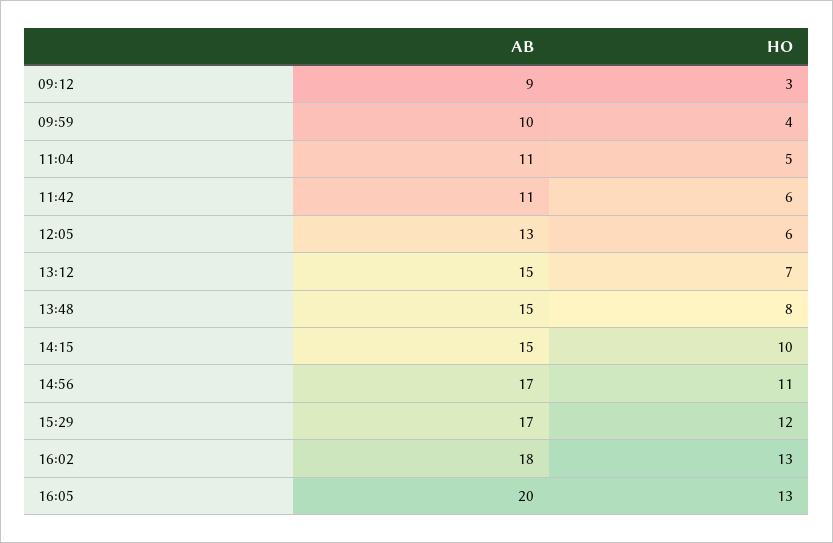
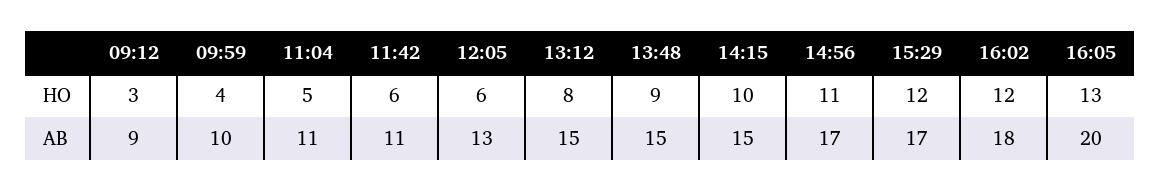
  {
    "AB": {
      "09:12": 9,
      "09:59": 10,
      "11:04": 11,
      "11:42": 11,
      "12:05": 13,
      "13:12": 15,
      "13:48": 15,
      "14:15": 15,
      "14:56": 17,
      "15:29": 17,
      "16:02": 18,
      "16:05": 20
    },
    "HO": {
      "09:12": 3,
      "09:59": 4,
      "11:04": 5,
      "11:42": 6,
      "12:05": 6,
-     "13:12": 7,
+     "13:12": 8,
-     "13:48": 8,
+     "13:48": 9,
      "14:15": 10,
      "14:56": 11,
      "15:29": 12,
-     "16:02": 13,
+     "16:02": 12,
      "16:05": 13
    }
  }

